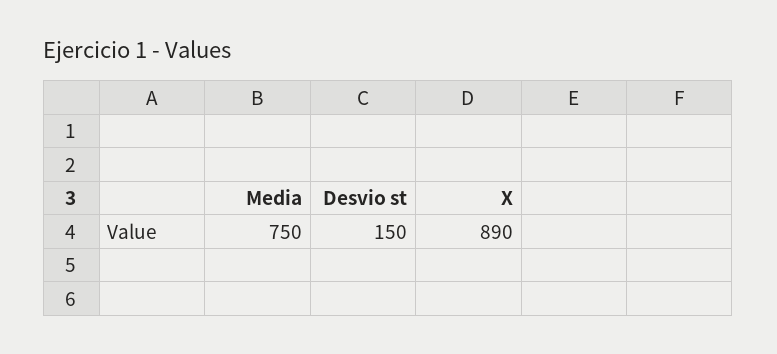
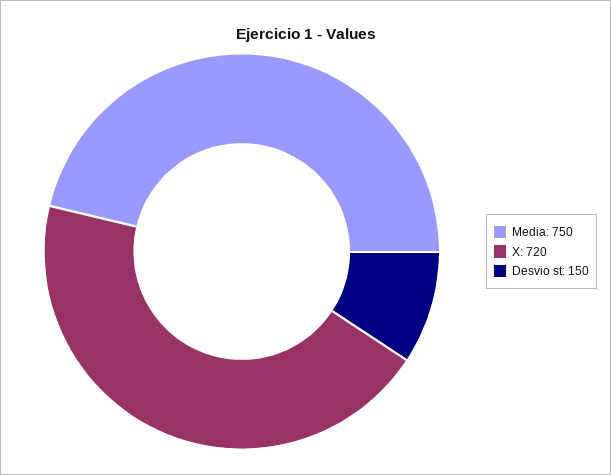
  {
    "Media": 750,
    "Desvio st": 150,
-   "X": 890
+   "X": 720
  }

